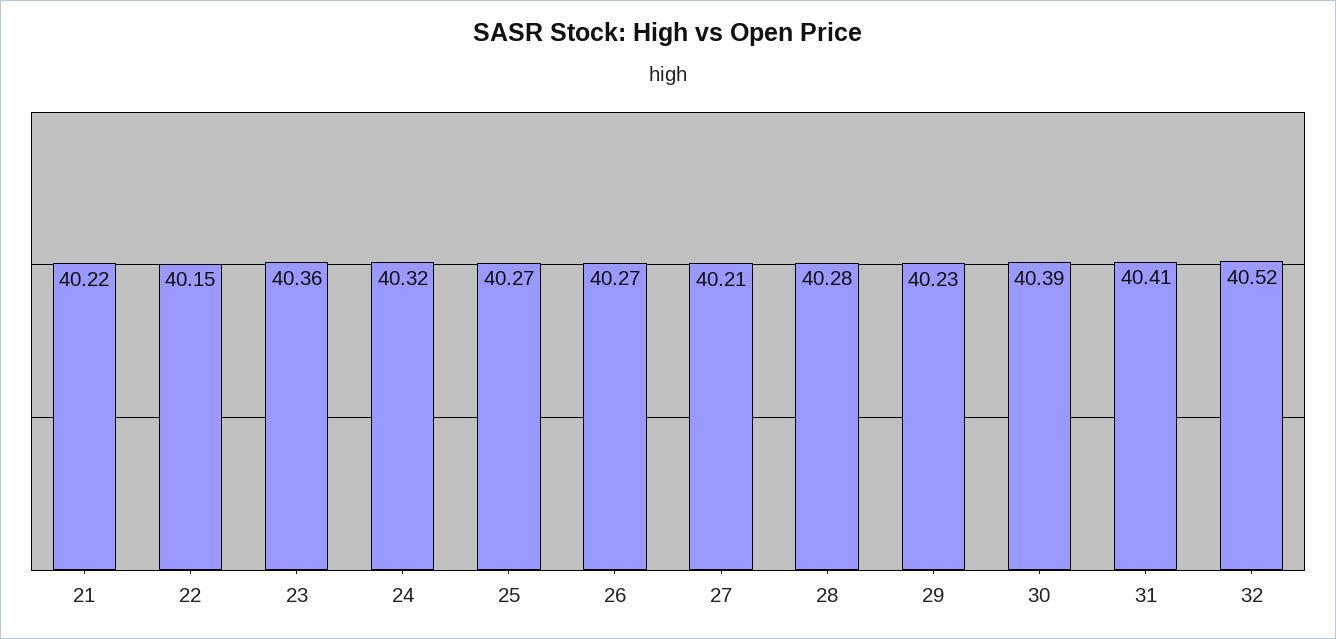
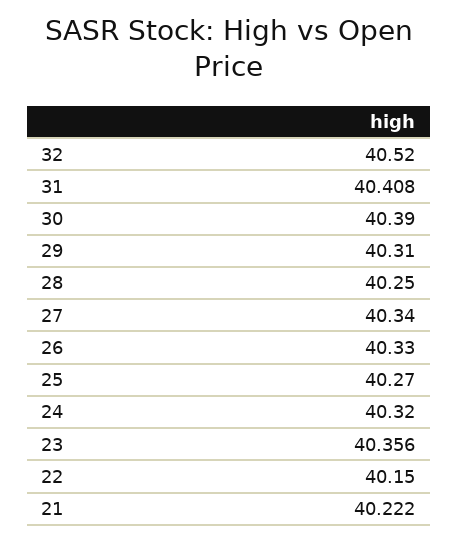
  {
    "21": 40.222,
    "22": 40.15,
    "23": 40.356,
    "24": 40.32,
    "25": 40.27,
-   "26": 40.27,
+   "26": 40.33,
-   "27": 40.21,
+   "27": 40.34,
-   "28": 40.28,
+   "28": 40.25,
-   "29": 40.23,
+   "29": 40.31,
    "30": 40.39,
    "31": 40.408,
    "32": 40.52
  }

